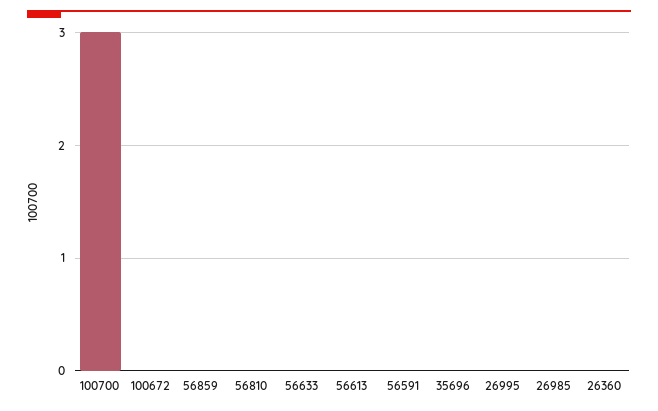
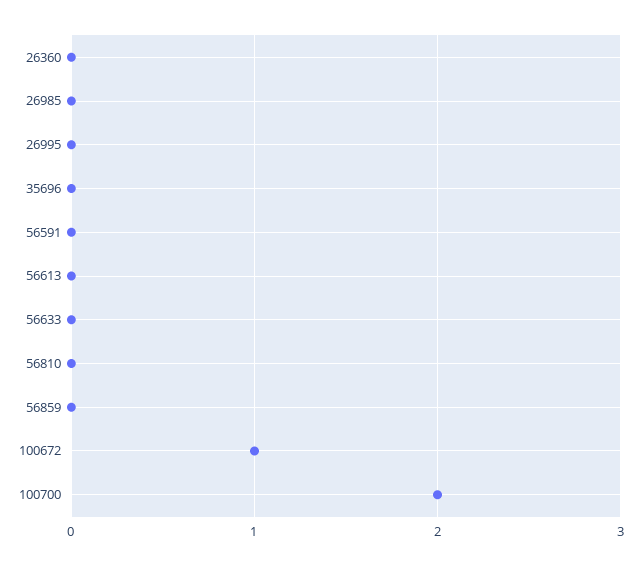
  {
-   "100700": 3,
+   "100700": 2,
-   "100672": 0,
+   "100672": 1,
    "56859": 0,
    "56810": 0,
    "56633": 0,
    "56613": 0,
    "56591": 0,
    "35696": 0,
    "26995": 0,
    "26985": 0,
    "26360": 0
  }

